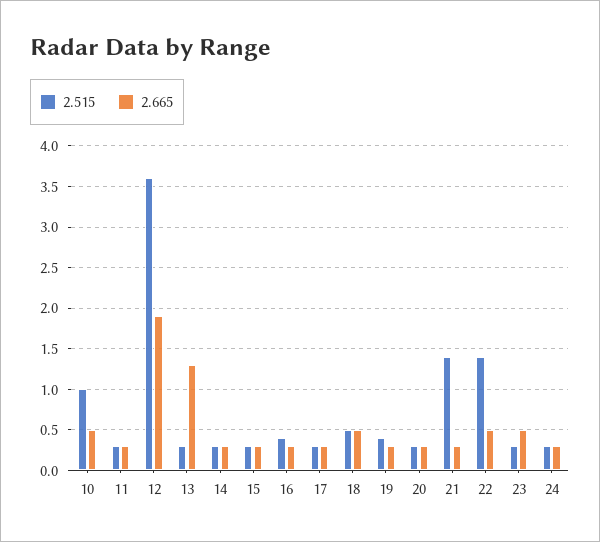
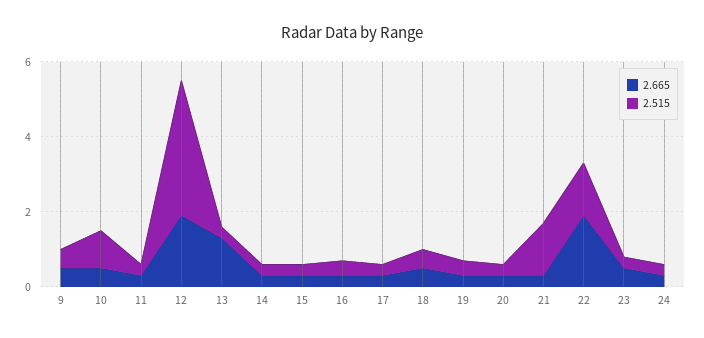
  {
    "2.515": {
      "10": 1,
      "11": 0.3,
      "12": 3.6,
      "13": 0.3,
      "14": 0.3,
      "15": 0.3,
      "16": 0.4,
      "17": 0.3,
      "18": 0.5,
      "19": 0.4,
      "20": 0.3,
      "21": 1.4,
      "22": 1.4,
      "23": 0.3,
-     "24": 0.3
+     "24": 0.3,
+     "9": 0.5
    },
    "2.665": {
      "10": 0.5,
      "11": 0.3,
      "12": 1.9,
      "13": 1.3,
      "14": 0.3,
      "15": 0.3,
      "16": 0.3,
      "17": 0.3,
      "18": 0.5,
      "19": 0.3,
      "20": 0.3,
      "21": 0.3,
-     "22": 0.5,
+     "22": 2,
      "23": 0.5,
-     "24": 0.3
+     "24": 0.3,
+     "9": 0.5
    }
  }

